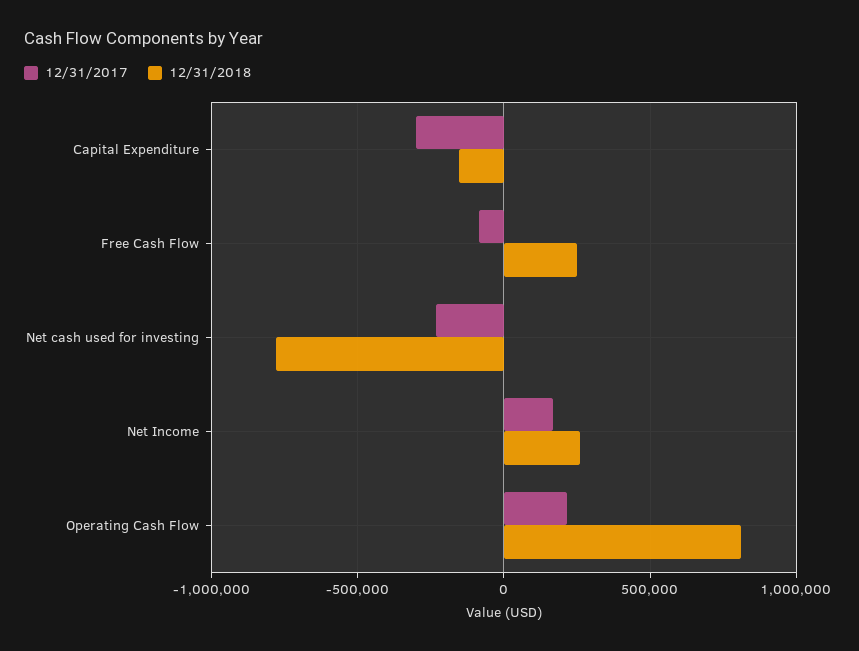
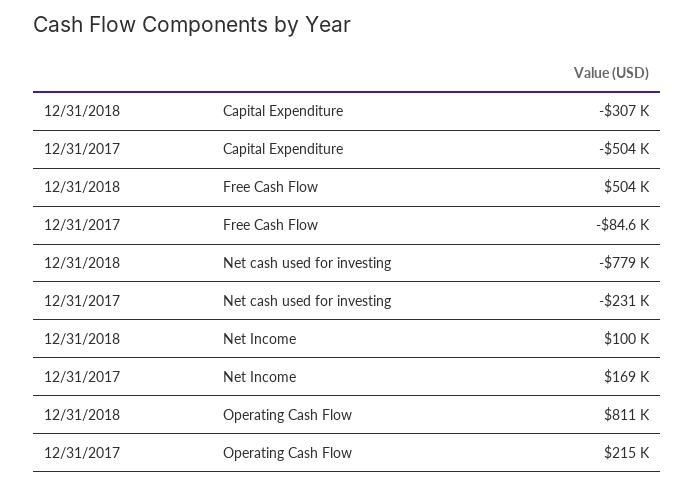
  {
    "12/31/2017": {
-     "Capital Expenditure": -300000,
+     "Capital Expenditure": -504000,
      "Free Cash Flow": -84600,
      "Net cash used for investing": -231000,
      "Net Income": 169000,
      "Operating Cash Flow": 215000
    },
    "12/31/2018": {
-     "Capital Expenditure": -150000,
+     "Capital Expenditure": -307000,
-     "Free Cash Flow": 250000,
+     "Free Cash Flow": 504000,
      "Net cash used for investing": -779000,
-     "Net Income": 250000,
+     "Net Income": 100000,
      "Operating Cash Flow": 811000
    }
  }

